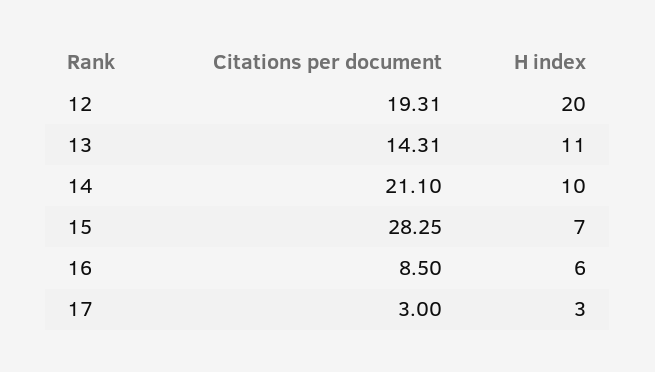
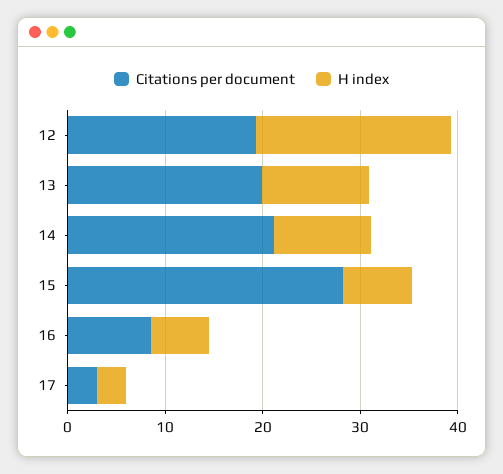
  {
    "Citations per document": {
      "12": 19.31,
-     "13": 14.31,
+     "13": 20,
      "14": 21.1,
      "15": 28.25,
      "16": 8.5,
      "17": 3
    },
    "H index": {
      "12": 20,
      "13": 11,
      "14": 10,
      "15": 7,
      "16": 6,
      "17": 3
    }
  }

